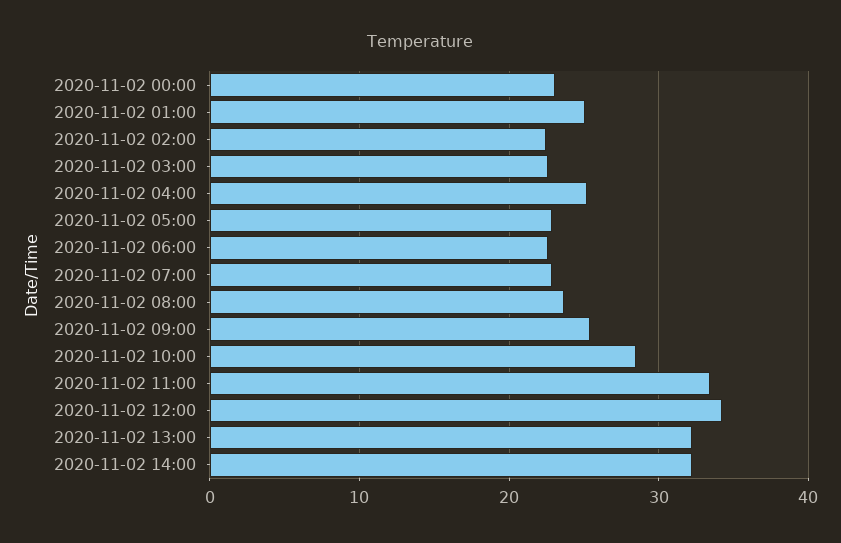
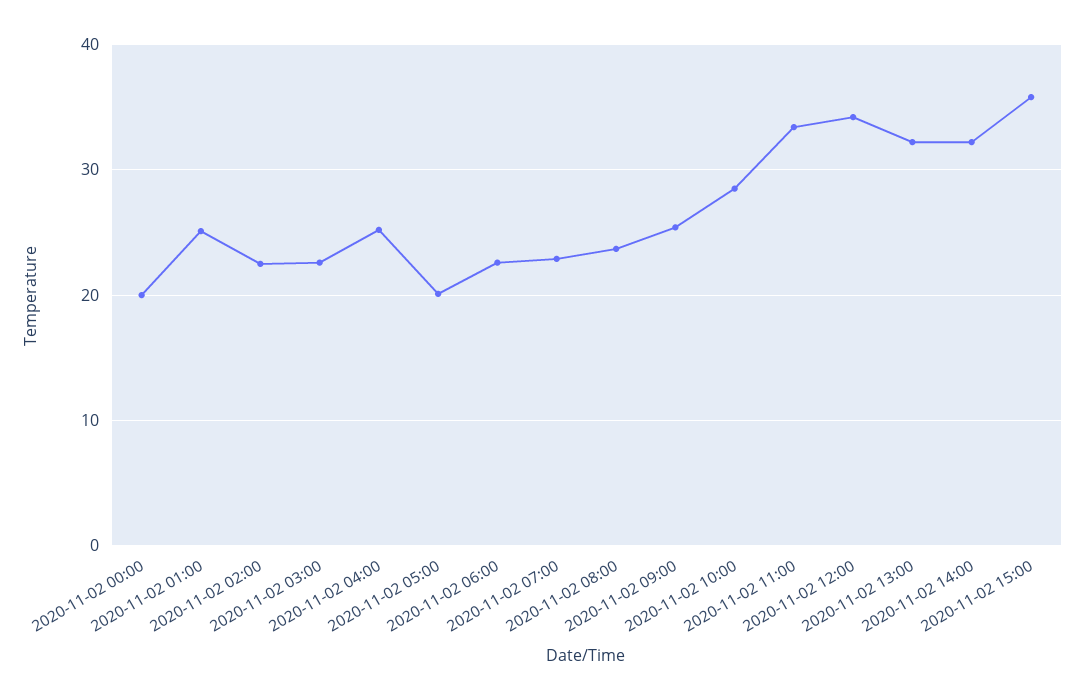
  {
-   "2020-11-02 00:00": 23,
+   "2020-11-02 00:00": 20,
    "2020-11-02 01:00": 25,
    "2020-11-02 02:00": 23,
    "2020-11-02 03:00": 23,
    "2020-11-02 04:00": 25,
-   "2020-11-02 05:00": 23,
+   "2020-11-02 05:00": 20,
    "2020-11-02 06:00": 23,
    "2020-11-02 07:00": 23,
    "2020-11-02 08:00": 24,
    "2020-11-02 09:00": 25,
    "2020-11-02 10:00": 29,
    "2020-11-02 11:00": 33,
    "2020-11-02 12:00": 34,
    "2020-11-02 13:00": 32,
-   "2020-11-02 14:00": 32
+   "2020-11-02 14:00": 32,
+   "2020-11-02 15:00": 36
  }

